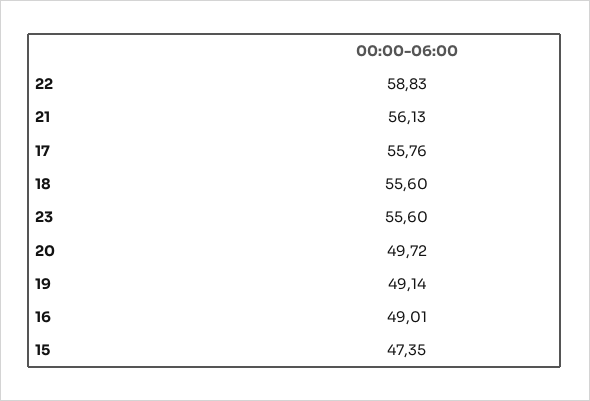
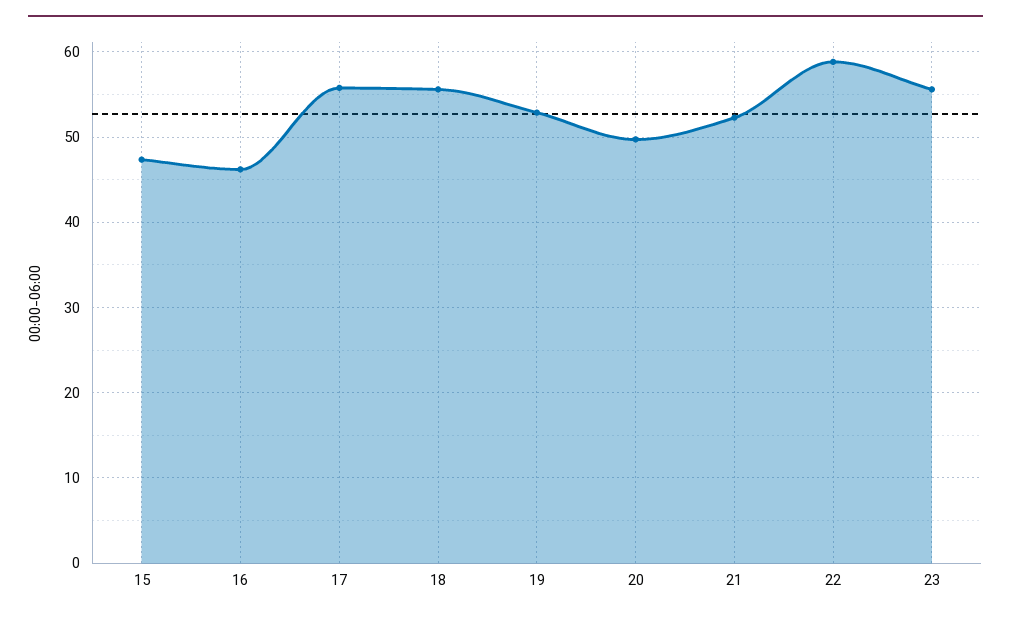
  {
    "22": 58.83,
-   "21": 56.13,
+   "21": 52,
    "17": 55.76,
    "18": 55.6,
    "23": 55.6,
    "20": 49.72,
-   "19": 49.14,
+   "19": 53,
-   "16": 49.01,
+   "16": 46,
    "15": 47.35
  }

